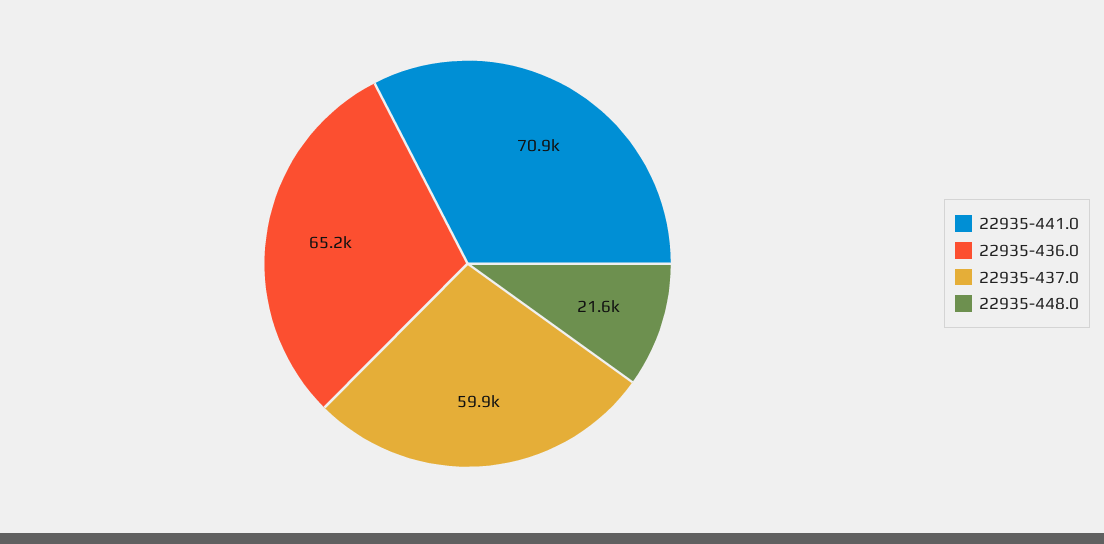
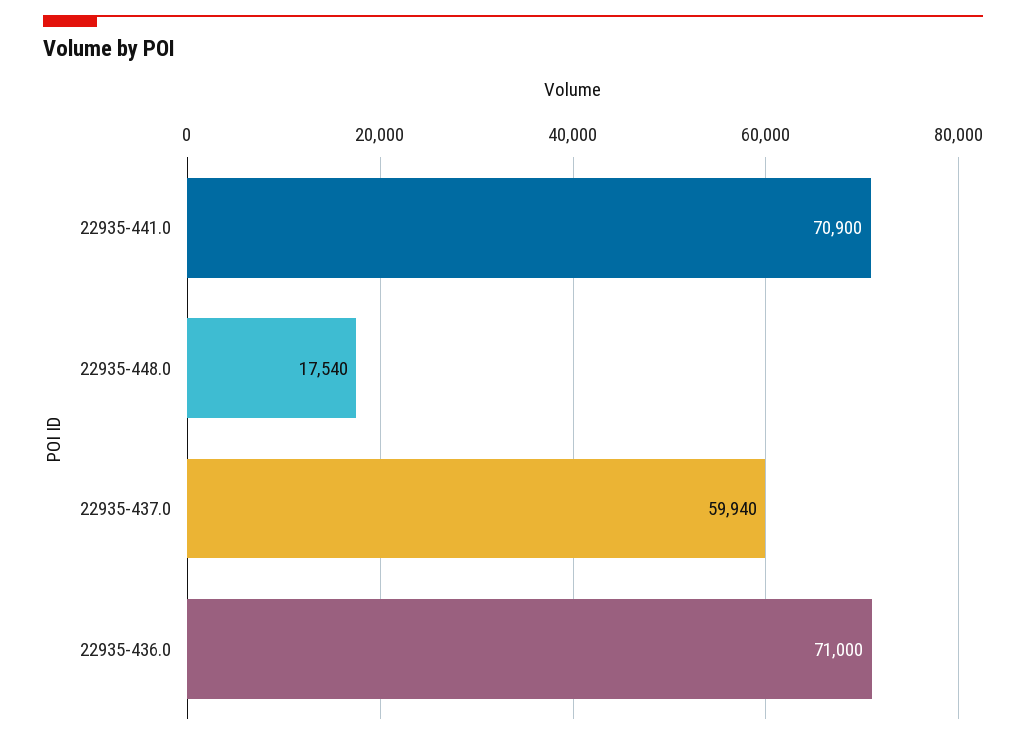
  {
    "22935-441.0": 70900,
-   "22935-436.0": 65200,
+   "22935-436.0": 71000,
    "22935-437.0": 59940,
-   "22935-448.0": 21600
+   "22935-448.0": 17540
  }

